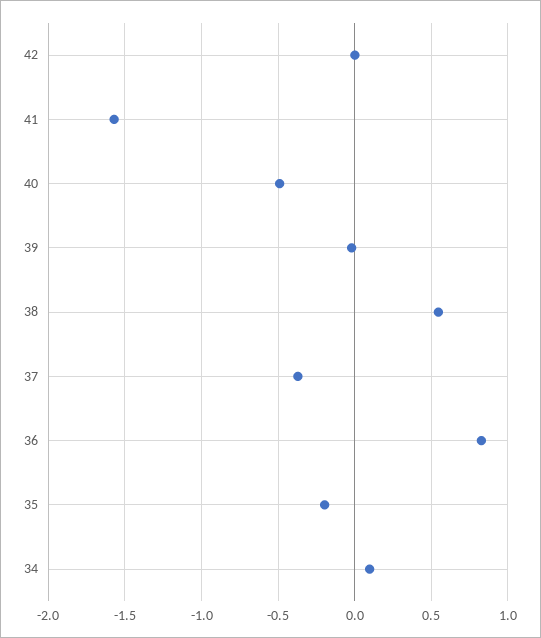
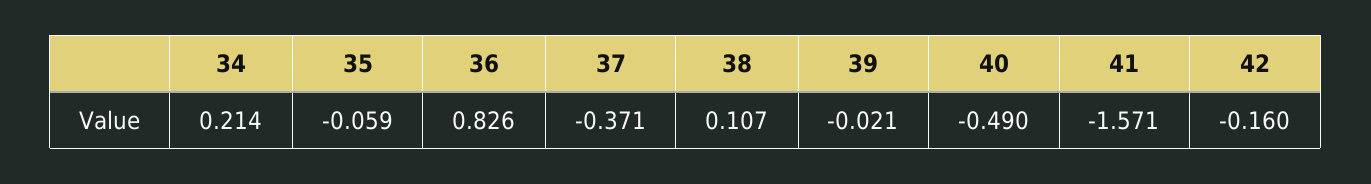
  {
-   "42": 0,
+   "42": -0.16,
    "41": -1.571,
    "40": -0.49,
    "39": -0.021,
-   "38": 0.55,
+   "38": 0.107,
    "37": -0.371,
    "36": 0.826,
-   "35": -0.2,
+   "35": -0.059,
-   "34": 0.1
+   "34": 0.214
  }

